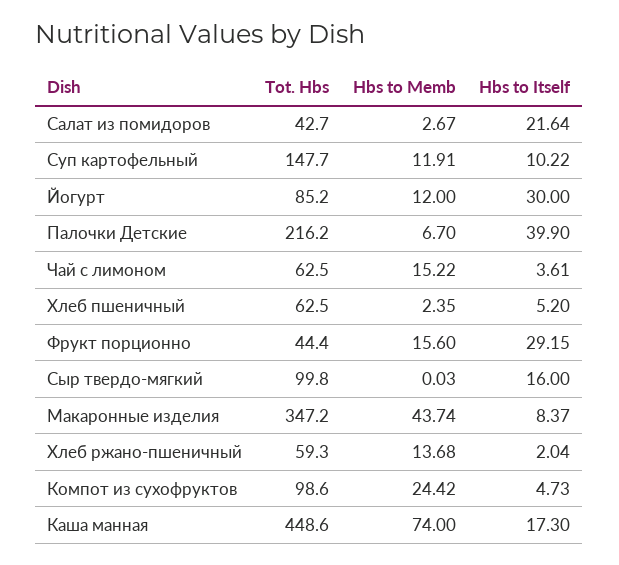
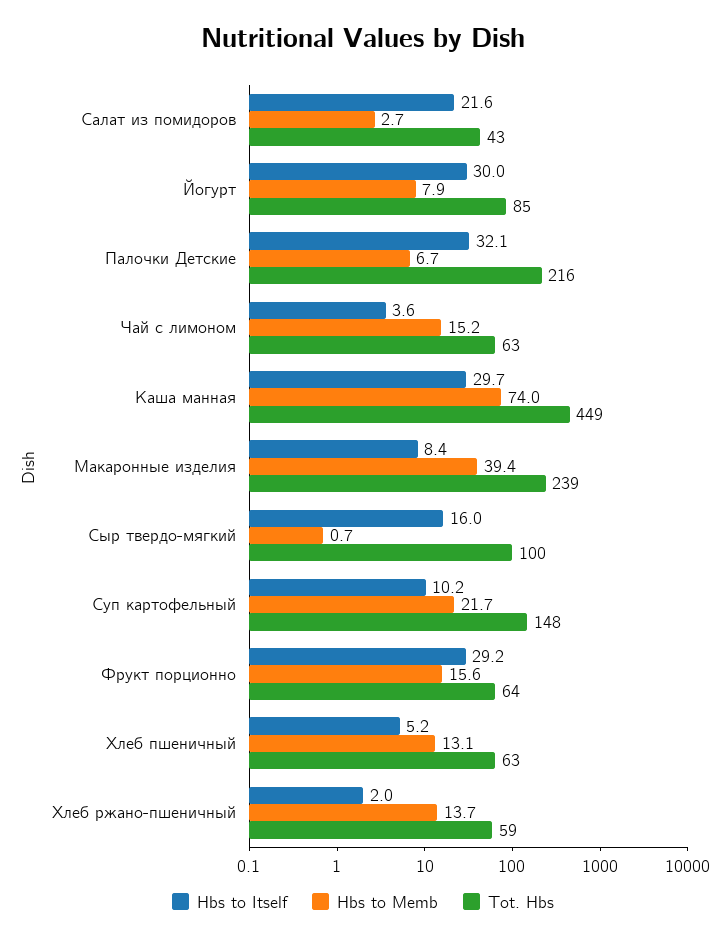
  {
    "Tot. Hbs": {
      "Салат из помидоров": 42.7,
      "Суп картофельный": 147.7,
      "Йогурт": 85.2,
      "Палочки Детские": 216.2,
      "Чай с лимоном": 62.5,
      "Хлеб пшеничный": 62.5,
-     "Фрукт порционно": 44.4,
+     "Фрукт порционно": 64,
      "Сыр твердо-мягкий": 99.8,
-     "Макаронные изделия": 347.2,
+     "Макаронные изделия": 239,
      "Хлеб ржано-пшеничный": 59.3,
-     "Компот из сухофруктов": 98.6,
      "Каша манная": 448.6
    },
    "Hbs to Memb": {
      "Салат из помидоров": 2.67,
-     "Суп картофельный": 11.91,
+     "Суп картофельный": 21.7,
-     "Йогурт": 12,
+     "Йогурт": 7.9,
      "Палочки Детские": 6.7,
      "Чай с лимоном": 15.22,
-     "Хлеб пшеничный": 2.35,
+     "Хлеб пшеничный": 13.1,
      "Фрукт порционно": 15.6,
-     "Сыр твердо-мягкий": 0.03,
+     "Сыр твердо-мягкий": 0.7,
-     "Макаронные изделия": 43.74,
+     "Макаронные изделия": 39.4,
      "Хлеб ржано-пшеничный": 13.68,
-     "Компот из сухофруктов": 24.42,
      "Каша манная": 74
    },
    "Hbs to Itself": {
      "Салат из помидоров": 21.64,
      "Суп картофельный": 10.22,
      "Йогурт": 30,
-     "Палочки Детские": 39.9,
+     "Палочки Детские": 32.1,
      "Чай с лимоном": 3.61,
      "Хлеб пшеничный": 5.2,
      "Фрукт порционно": 29.15,
      "Сыр твердо-мягкий": 16,
      "Макаронные изделия": 8.37,
      "Хлеб ржано-пшеничный": 2.04,
-     "Компот из сухофруктов": 4.73,
-     "Каша манная": 17.3
+     "Каша манная": 29.7
    }
  }

